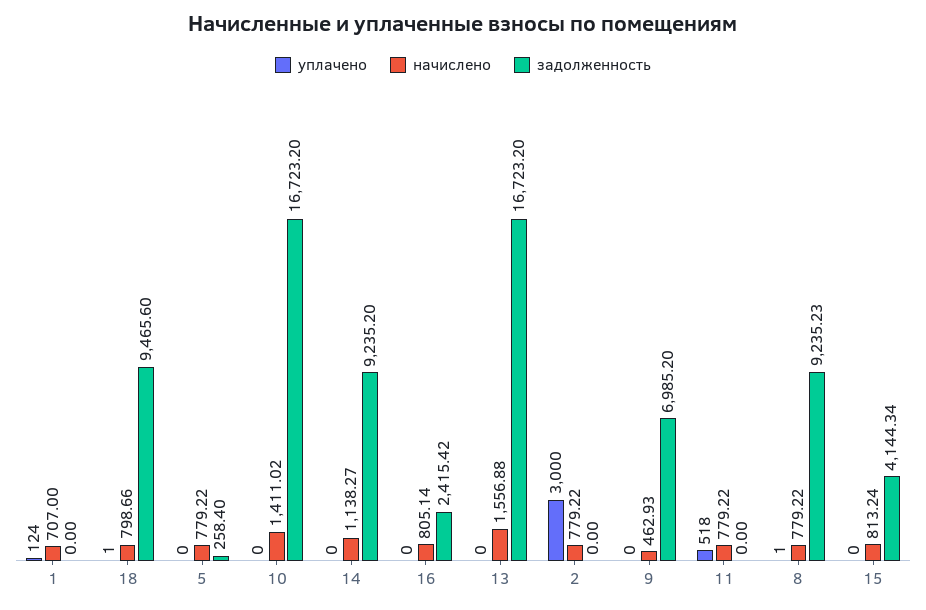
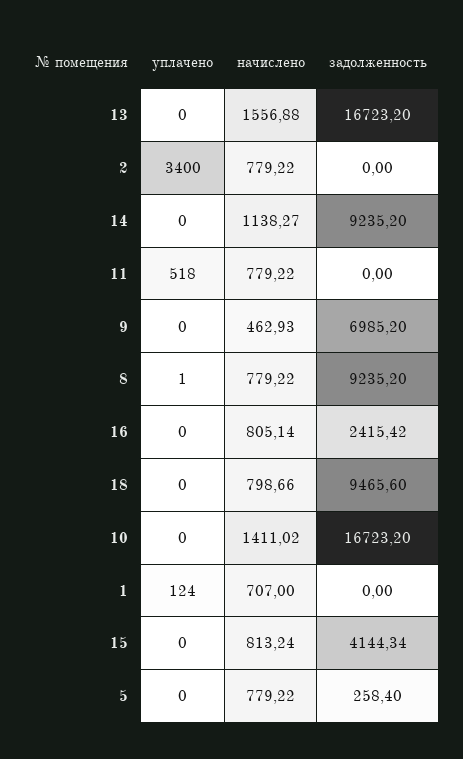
  {
    "уплачено": {
      "1": 124,
-     "18": 1,
+     "18": 0,
      "5": 0,
      "10": 0,
      "14": 0,
      "16": 0,
      "13": 0,
-     "2": 3000,
+     "2": 3400,
      "9": 0,
      "11": 518,
      "8": 1,
      "15": 0
    },
    "начислено": {
      "1": 707,
      "18": 798.66,
      "5": 779.22,
      "10": 1411.02,
      "14": 1138.27,
      "16": 805.14,
      "13": 1556.88,
      "2": 779.22,
      "9": 462.93,
      "11": 779.22,
      "8": 779.22,
      "15": 813.24
    },
    "задолженность": {
      "1": 0,
      "18": 9465.6,
      "5": 258.4,
      "10": 16723.2,
      "14": 9235.2,
      "16": 2415.42,
      "13": 16723.2,
      "2": 0,
      "9": 6985.2,
      "11": 0,
-     "8": 9235.23,
+     "8": 9235.2,
      "15": 4144.34
    }
  }

